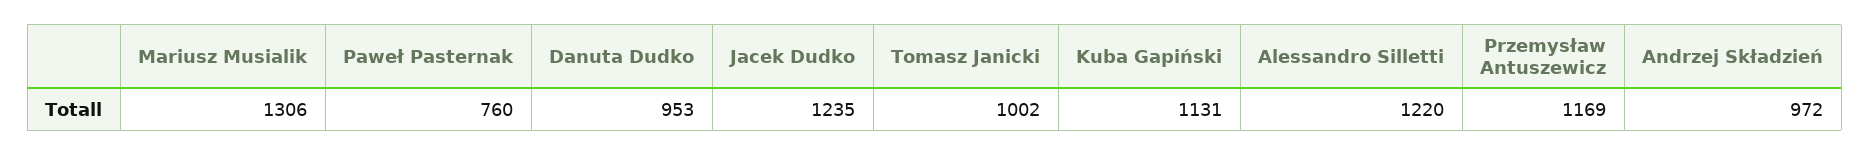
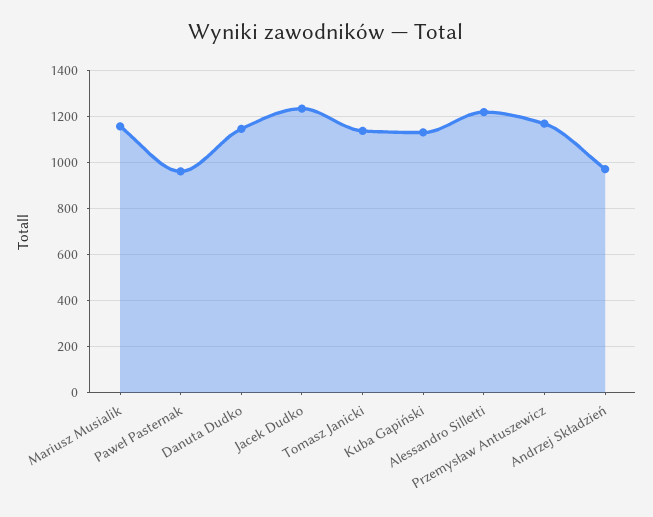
  {
-   "Mariusz Musialik": 1306,
+   "Mariusz Musialik": 1150,
-   "Paweł Pasternak": 760,
+   "Paweł Pasternak": 950,
-   "Danuta Dudko": 953,
+   "Danuta Dudko": 1150,
    "Jacek Dudko": 1235,
-   "Tomasz Janicki": 1002,
+   "Tomasz Janicki": 1150,
    "Kuba Gapiński": 1131,
    "Alessandro Silletti": 1220,
    "Przemysław Antuszewicz": 1169,
    "Andrzej Składzień": 972
  }

